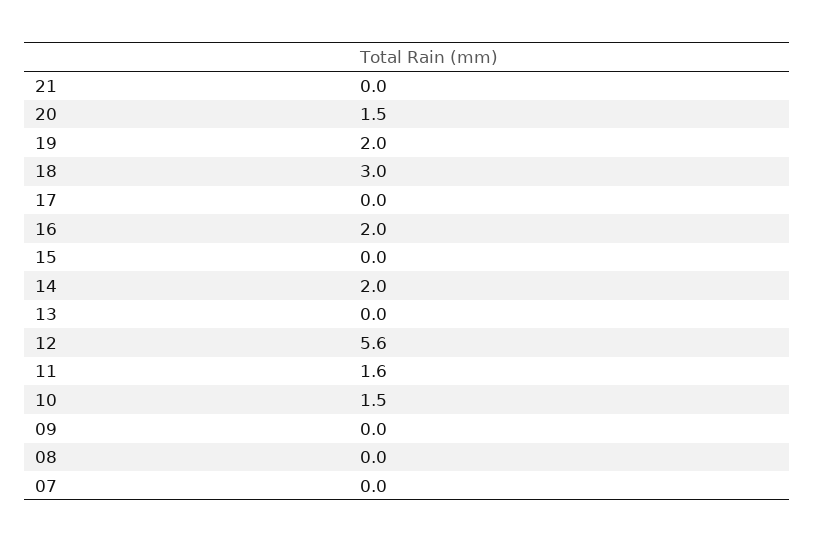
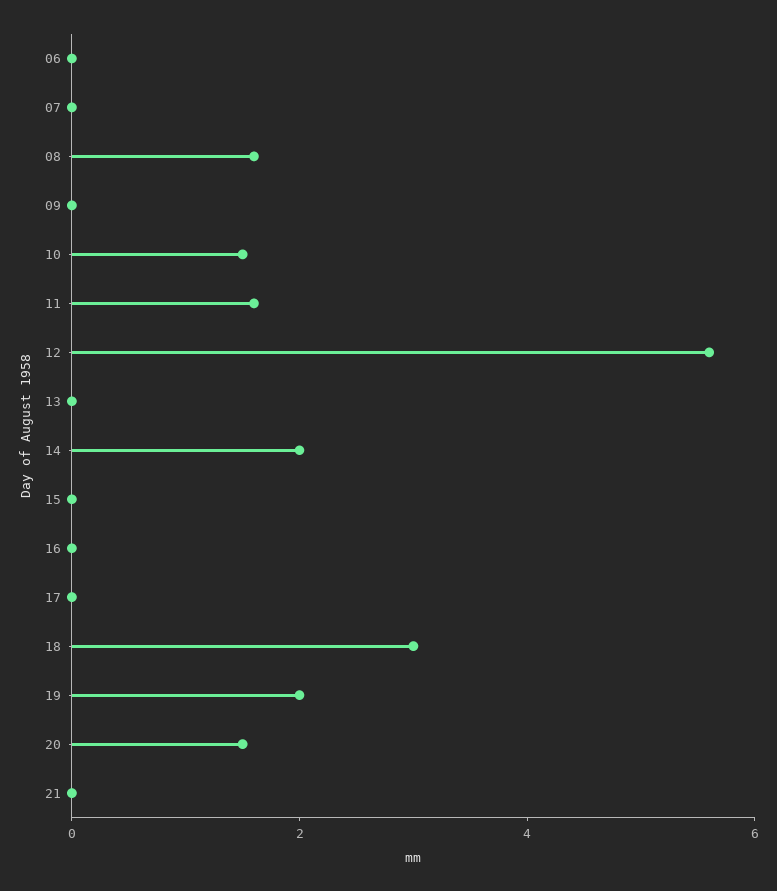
  {
    "21": 0,
    "20": 1.5,
    "19": 2,
    "18": 3,
    "17": 0,
-   "16": 2,
+   "16": 0,
    "15": 0,
    "14": 2,
    "13": 0,
    "12": 5.6,
    "11": 1.6,
    "10": 1.5,
    "09": 0,
-   "08": 0,
+   "08": 1.5,
-   "07": 0
+   "07": 0,
+   "06": 0
  }

